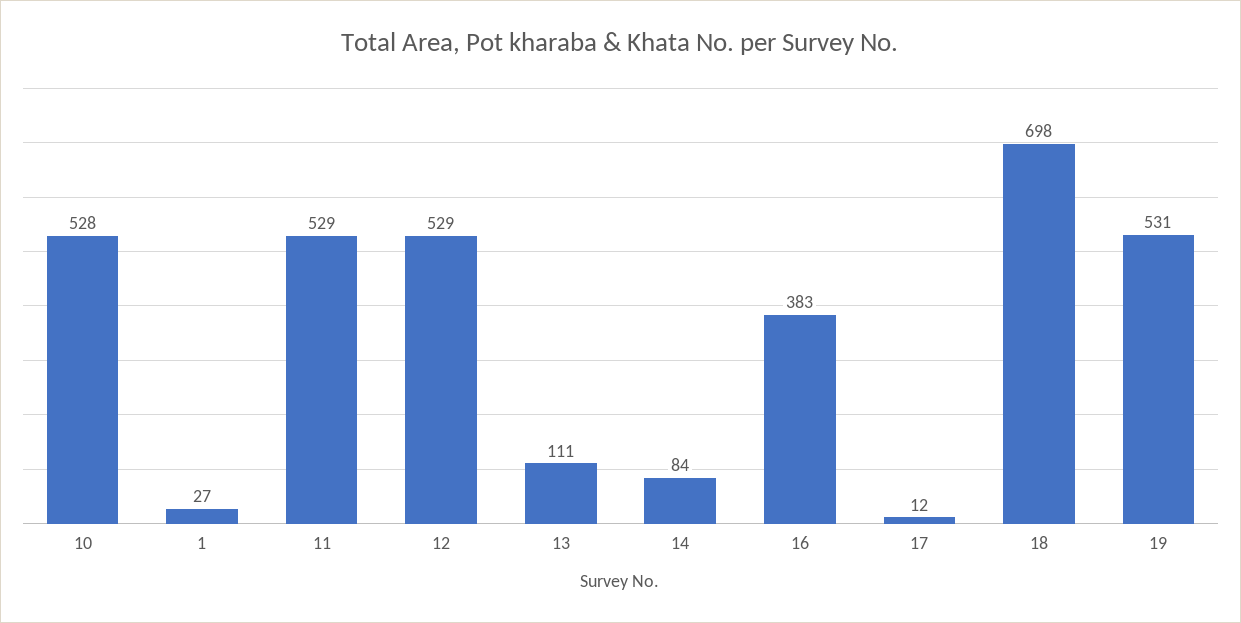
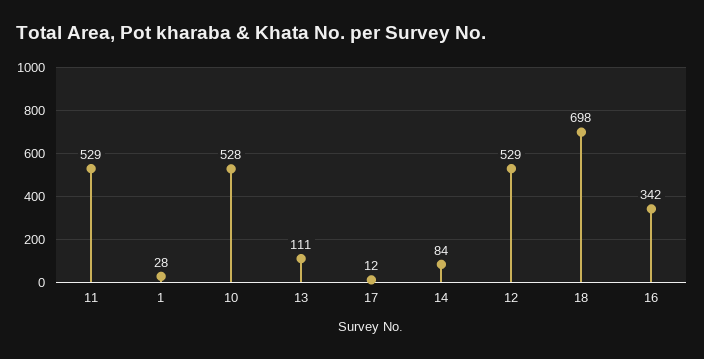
  {
    "10": 528,
-   "1": 27,
+   "1": 28,
    "11": 529,
    "12": 529,
    "13": 111,
    "14": 84,
-   "16": 383,
+   "16": 342,
    "17": 12,
-   "18": 698,
+   "18": 698
-   "19": 531
  }

